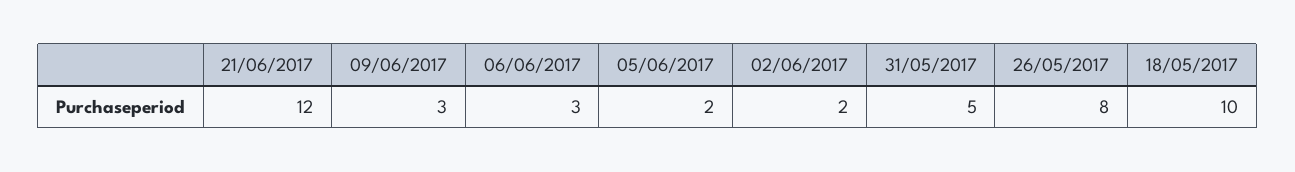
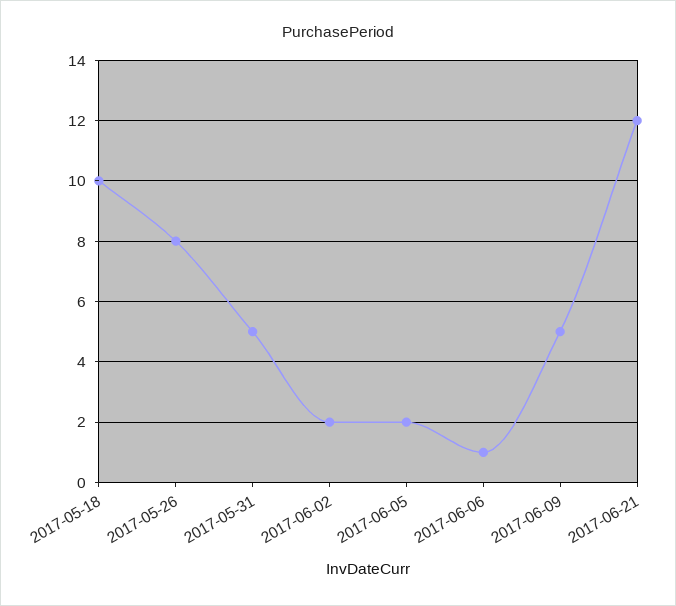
  {
    "21/06/2017": 12,
-   "09/06/2017": 3,
+   "09/06/2017": 5,
-   "06/06/2017": 3,
+   "06/06/2017": 1,
    "05/06/2017": 2,
    "02/06/2017": 2,
    "31/05/2017": 5,
    "26/05/2017": 8,
    "18/05/2017": 10
  }

